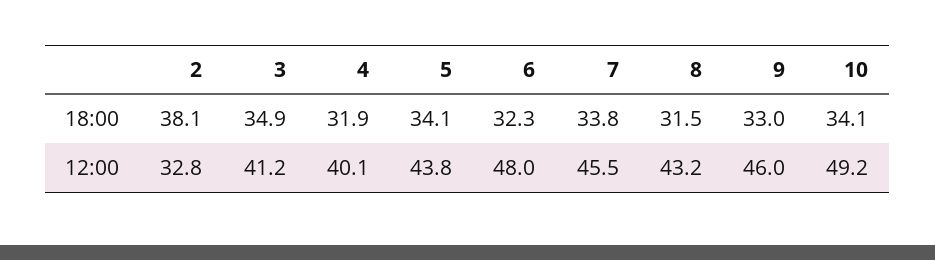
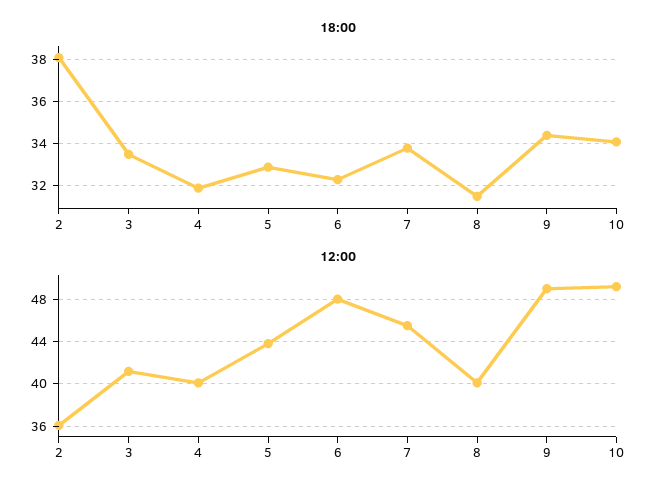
  {
    "18:00": {
      "2": 38.1,
-     "3": 34.9,
+     "3": 33.5,
      "4": 31.9,
-     "5": 34.1,
+     "5": 33,
      "6": 32.3,
      "7": 33.8,
      "8": 31.5,
-     "9": 33,
+     "9": 34.5,
      "10": 34.1
    },
    "12:00": {
-     "2": 32.8,
+     "2": 36,
      "3": 41.2,
      "4": 40.1,
      "5": 43.8,
      "6": 48,
      "7": 45.5,
-     "8": 43.2,
+     "8": 40,
-     "9": 46,
+     "9": 49,
      "10": 49.2
    }
  }

